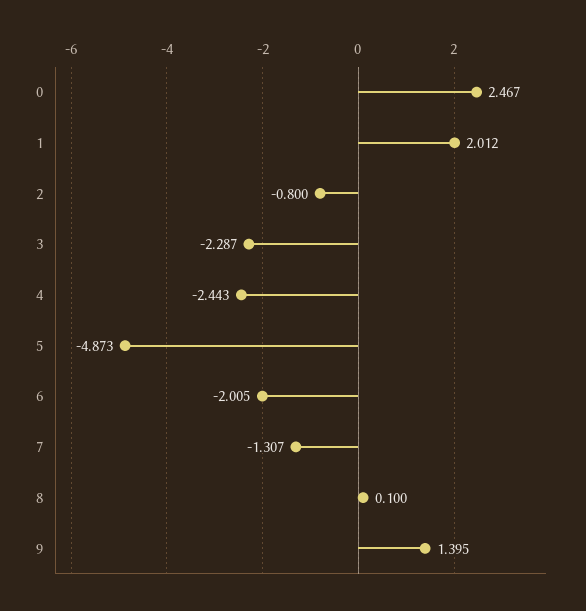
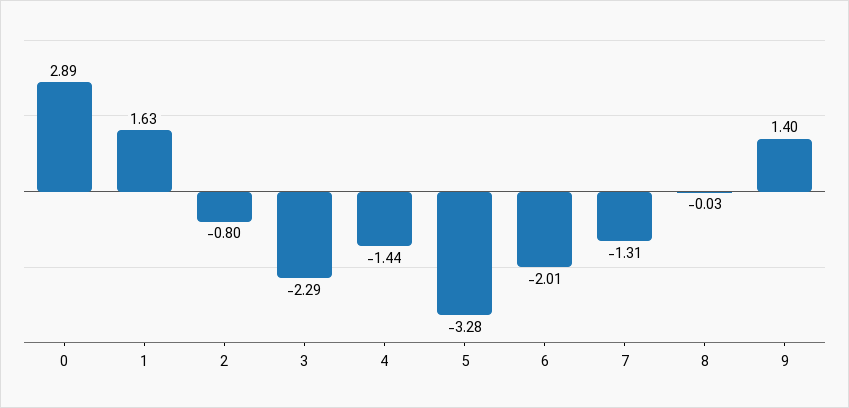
  {
-   "0": 2.467,
+   "0": 2.89,
-   "1": 2.012,
+   "1": 1.63,
    "2": -0.8,
    "3": -2.287,
-   "4": -2.443,
+   "4": -1.44,
-   "5": -4.873,
+   "5": -3.28,
    "6": -2.005,
    "7": -1.307,
-   "8": 0.1,
+   "8": -0.03,
    "9": 1.395
  }

